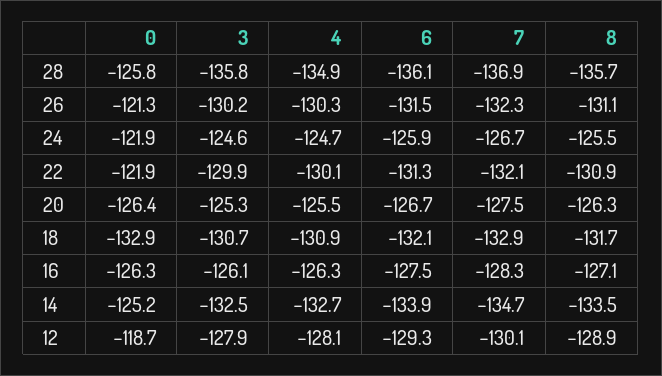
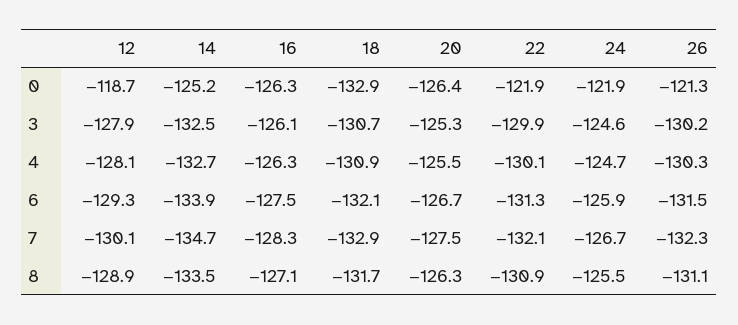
  {
    "0": {
-     "28": -125.8,
      "26": -121.3,
      "24": -121.9,
      "22": -121.9,
      "20": -126.4,
      "18": -132.9,
      "16": -126.3,
      "14": -125.2,
      "12": -118.7
    },
    "3": {
-     "28": -135.8,
      "26": -130.2,
      "24": -124.6,
      "22": -129.9,
      "20": -125.3,
      "18": -130.7,
      "16": -126.1,
      "14": -132.5,
      "12": -127.9
    },
    "4": {
-     "28": -134.9,
      "26": -130.3,
      "24": -124.7,
      "22": -130.1,
      "20": -125.5,
      "18": -130.9,
      "16": -126.3,
      "14": -132.7,
      "12": -128.1
    },
    "6": {
-     "28": -136.1,
      "26": -131.5,
      "24": -125.9,
      "22": -131.3,
      "20": -126.7,
      "18": -132.1,
      "16": -127.5,
      "14": -133.9,
      "12": -129.3
    },
    "7": {
-     "28": -136.9,
      "26": -132.3,
      "24": -126.7,
      "22": -132.1,
      "20": -127.5,
      "18": -132.9,
      "16": -128.3,
      "14": -134.7,
      "12": -130.1
    },
    "8": {
-     "28": -135.7,
      "26": -131.1,
      "24": -125.5,
      "22": -130.9,
      "20": -126.3,
      "18": -131.7,
      "16": -127.1,
      "14": -133.5,
      "12": -128.9
    }
  }

